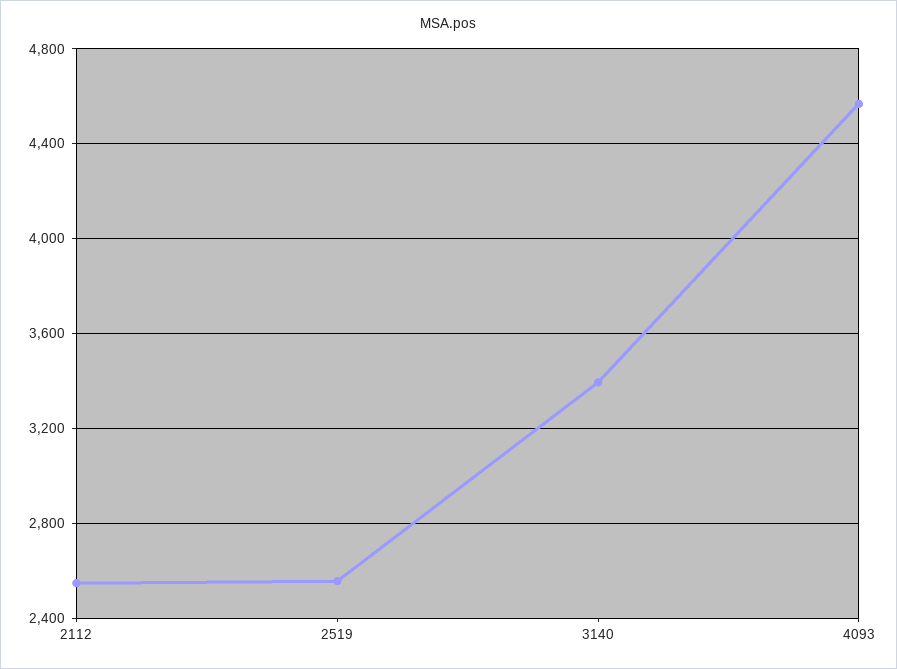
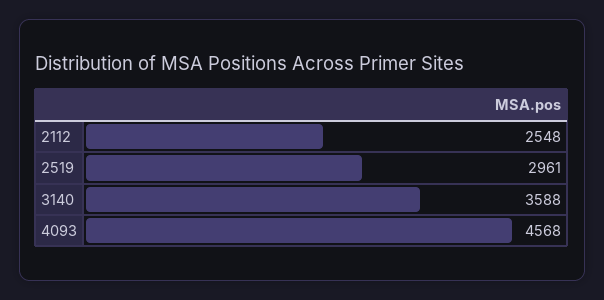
  {
    "2112": 2548,
-   "2519": 2550,
+   "2519": 2961,
-   "3140": 3400,
+   "3140": 3588,
    "4093": 4568
  }

